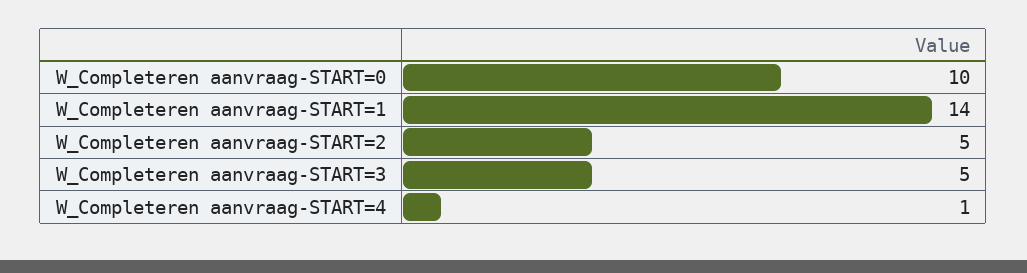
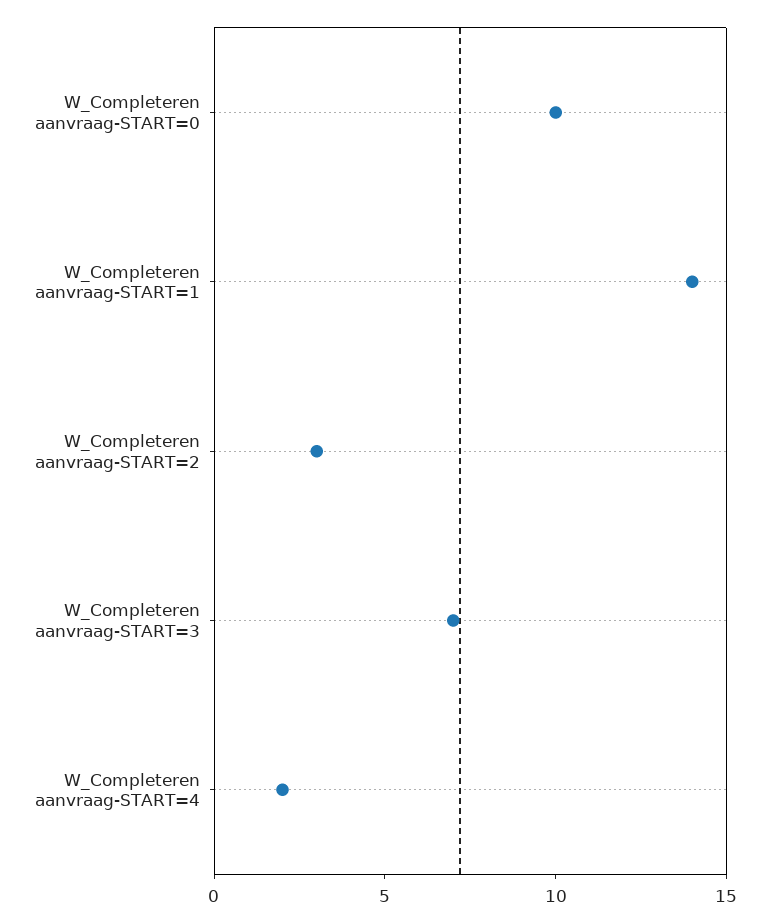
  {
    "W_Completeren aanvraag-START=0": 10,
    "W_Completeren aanvraag-START=1": 14,
-   "W_Completeren aanvraag-START=2": 5,
+   "W_Completeren aanvraag-START=2": 3,
-   "W_Completeren aanvraag-START=3": 5,
+   "W_Completeren aanvraag-START=3": 7,
-   "W_Completeren aanvraag-START=4": 1
+   "W_Completeren aanvraag-START=4": 2
  }

